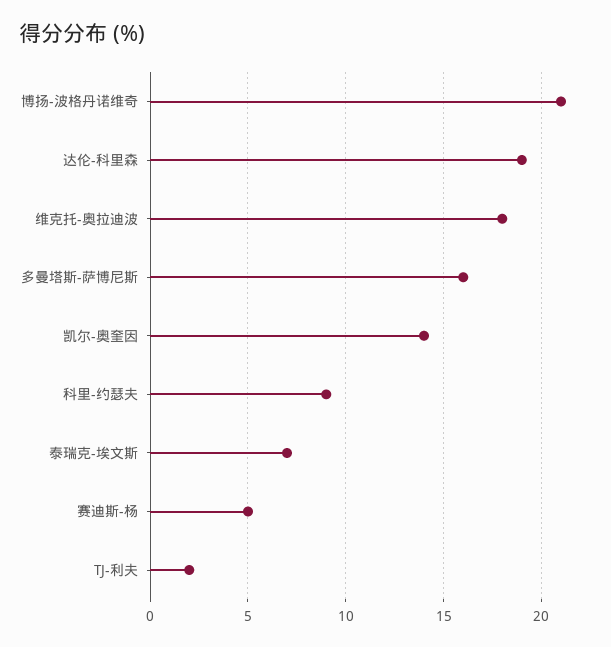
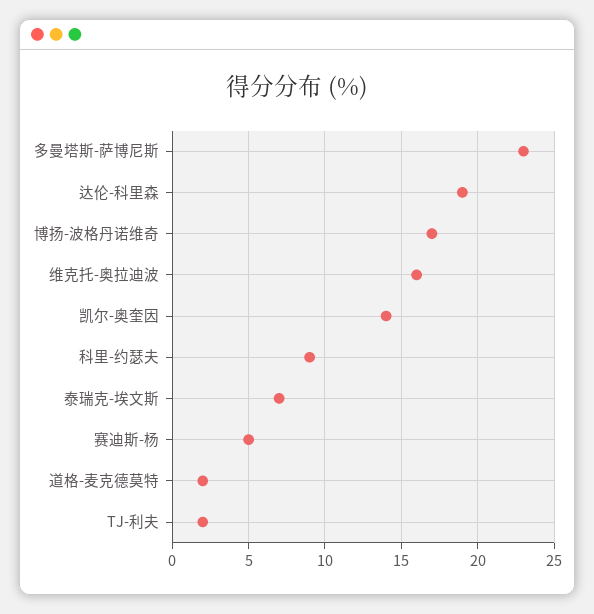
  {
-   "博扬-波格丹诺维奇": 21,
+   "博扬-波格丹诺维奇": 17,
    "达伦-科里森": 19,
-   "维克托-奥拉迪波": 18,
+   "维克托-奥拉迪波": 16,
-   "多曼塔斯-萨博尼斯": 16,
+   "多曼塔斯-萨博尼斯": 23,
    "凯尔-奥奎因": 14,
    "科里-约瑟夫": 9,
    "泰瑞克-埃文斯": 7,
    "赛迪斯-杨": 5,
-   "TJ-利夫": 2
+   "TJ-利夫": 2,
+   "道格-麦克德莫特": 2
  }

